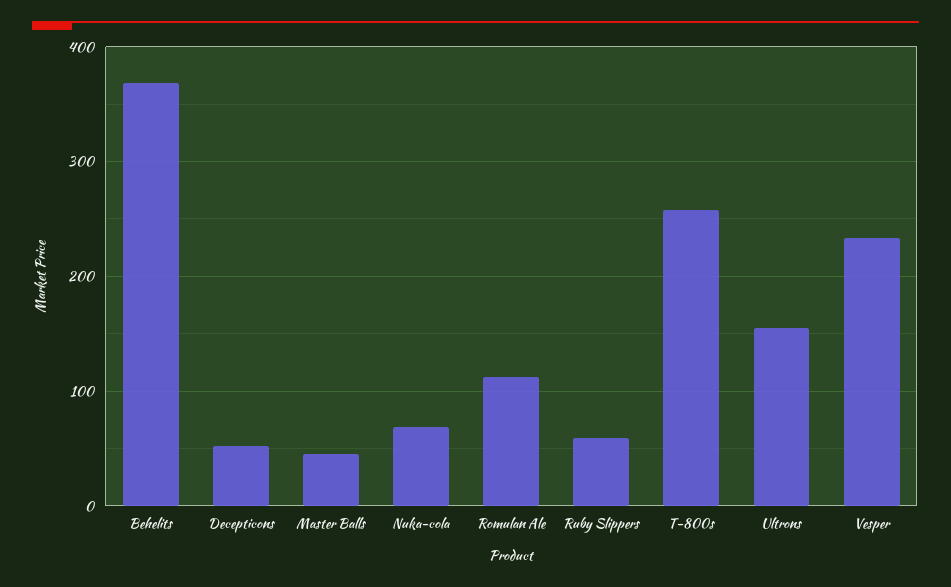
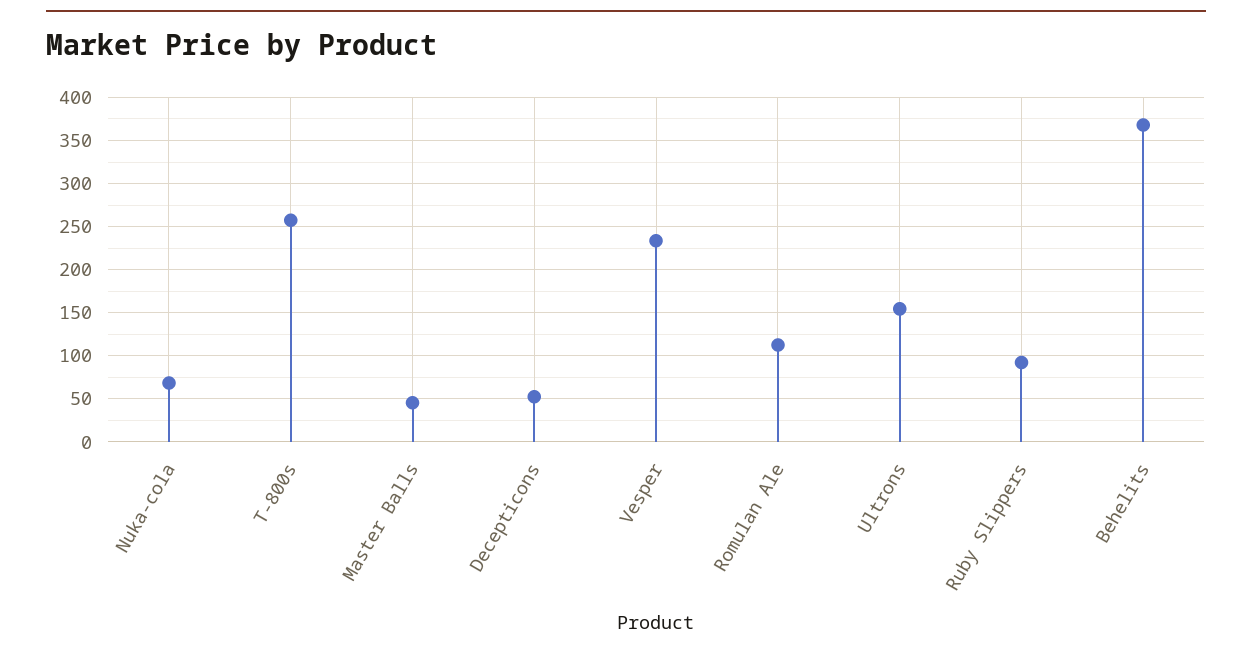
  {
    "Behelits": 370,
    "Decepticons": 50,
    "Master Balls": 50,
    "Nuka-cola": 70,
    "Romulan Ale": 110,
-   "Ruby Slippers": 60,
+   "Ruby Slippers": 90,
    "T-800s": 260,
    "Ultrons": 150,
    "Vesper": 230
  }

